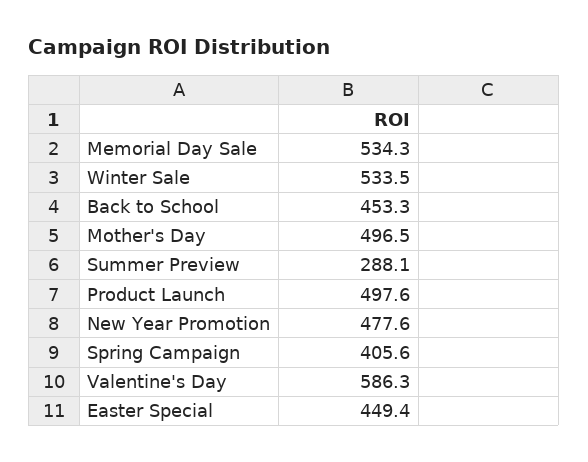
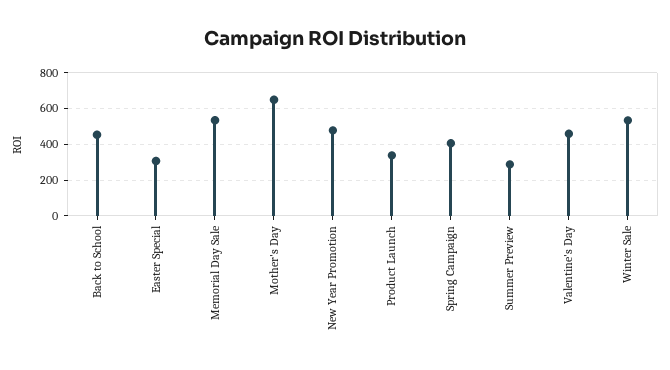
  {
    "Memorial Day Sale": 534.3,
    "Winter Sale": 533.5,
    "Back to School": 453.3,
-   "Mother's Day": 496.5,
+   "Mother's Day": 650,
    "Summer Preview": 288.1,
-   "Product Launch": 497.6,
+   "Product Launch": 350,
    "New Year Promotion": 477.6,
    "Spring Campaign": 405.6,
-   "Valentine's Day": 586.3,
+   "Valentine's Day": 450,
-   "Easter Special": 449.4
+   "Easter Special": 300
  }

